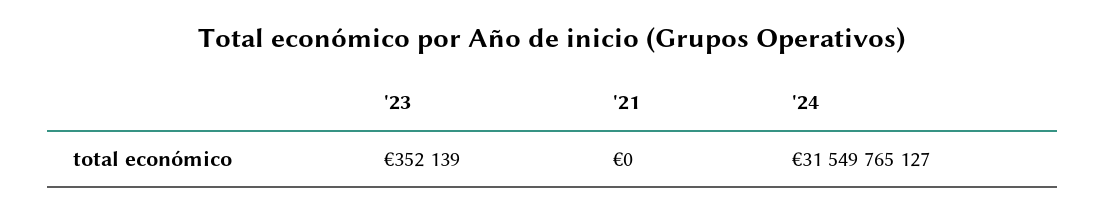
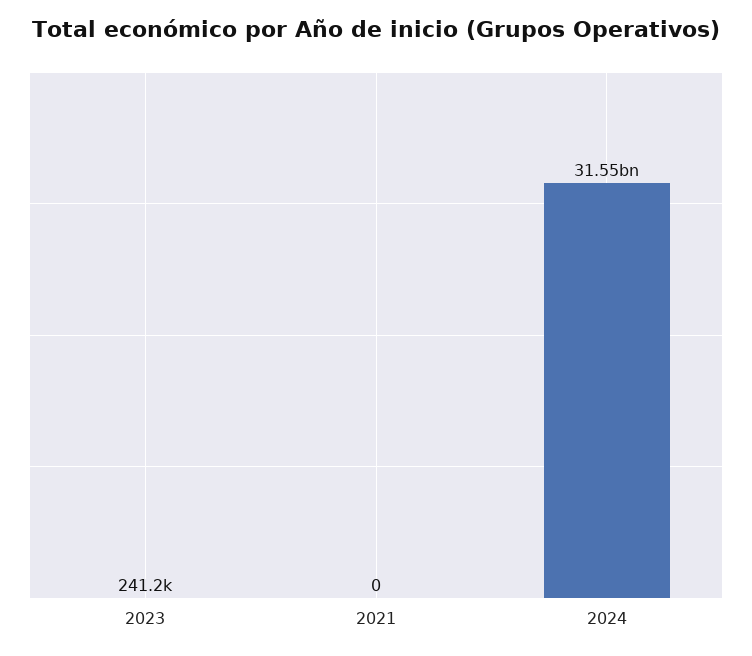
  {
-   "'23": 352139,
+   "'23": 241200,
    "'21": 0,
    "'24": 31549765127
  }

